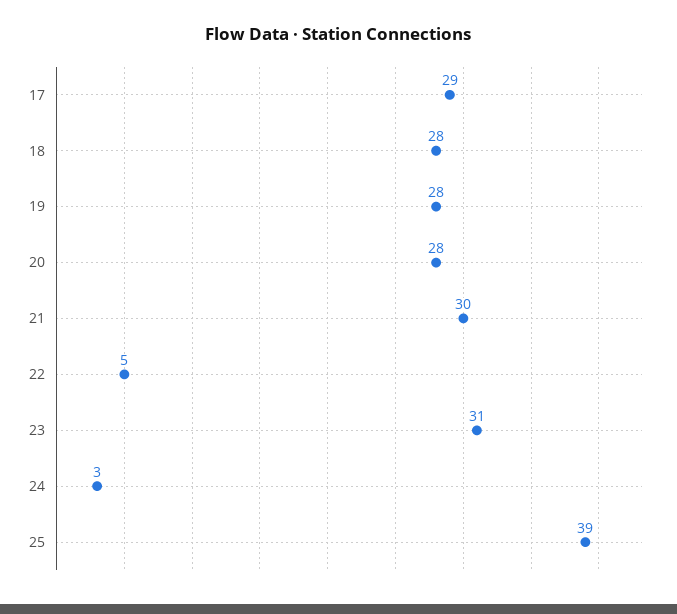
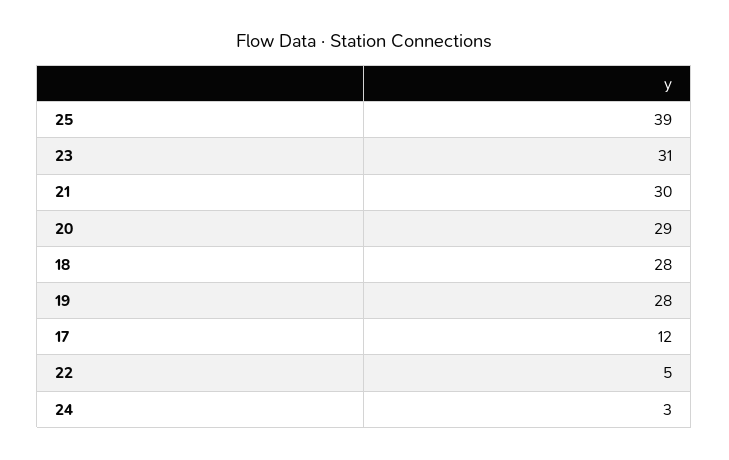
  {
-   "17": 29,
+   "17": 12,
    "18": 28,
    "19": 28,
-   "20": 28,
+   "20": 29,
    "21": 30,
    "22": 5,
    "23": 31,
    "24": 3,
    "25": 39
  }

